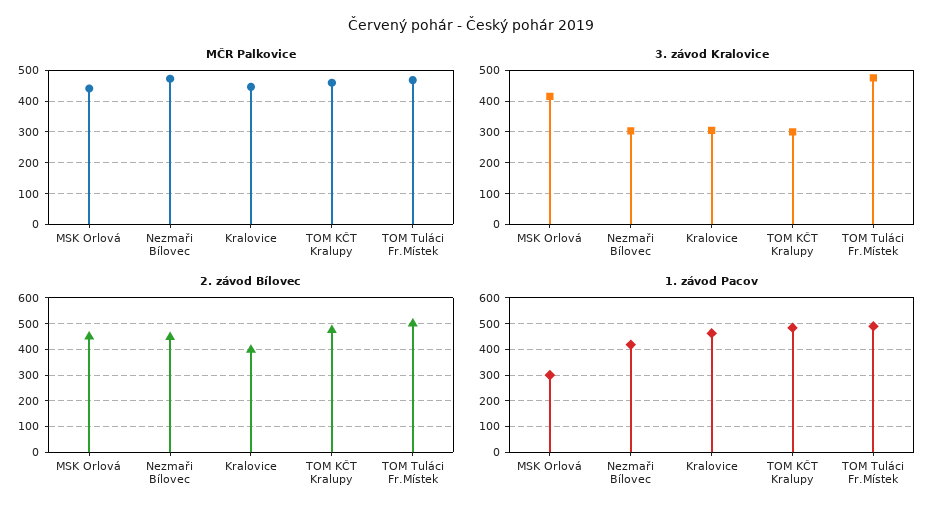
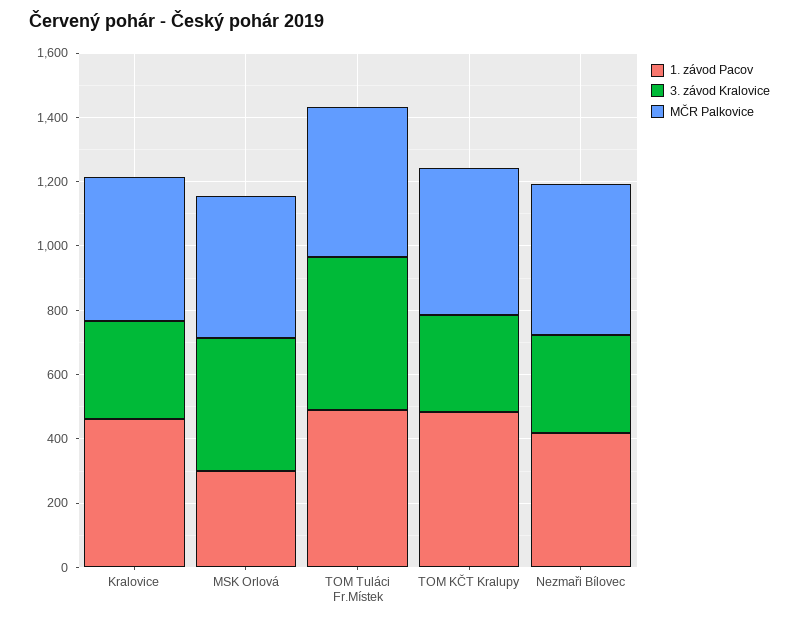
  {
    "MČR Palkovice": {
      "MSK Orlová": 440,
      "Nezmaři Bílovec": 480,
      "Kralovice": 440,
      "TOM KČT Kralupy": 460,
      "TOM Tuláci Fr.Místek": 460
    },
    "3. závod Kralovice": {
      "MSK Orlová": 420,
      "Nezmaři Bílovec": 300,
      "Kralovice": 300,
      "TOM KČT Kralupy": 300,
      "TOM Tuláci Fr.Místek": 480
    },
-   "2. závod Bílovec": {
-     "MSK Orlová": 450,
-     "Nezmaři Bílovec": 450,
-     "Kralovice": 400,
-     "TOM KČT Kralupy": 475,
-     "TOM Tuláci Fr.Místek": 500
-   },
    "1. závod Pacov": {
      "MSK Orlová": 300,
      "Nezmaři Bílovec": 425,
      "Kralovice": 475,
      "TOM KČT Kralupy": 475,
      "TOM Tuláci Fr.Místek": 500
    }
  }

